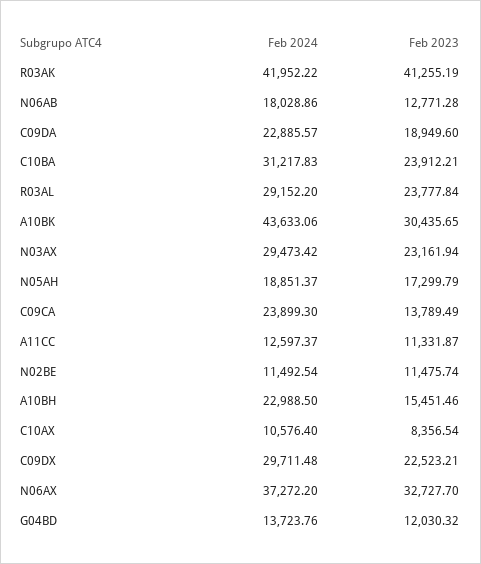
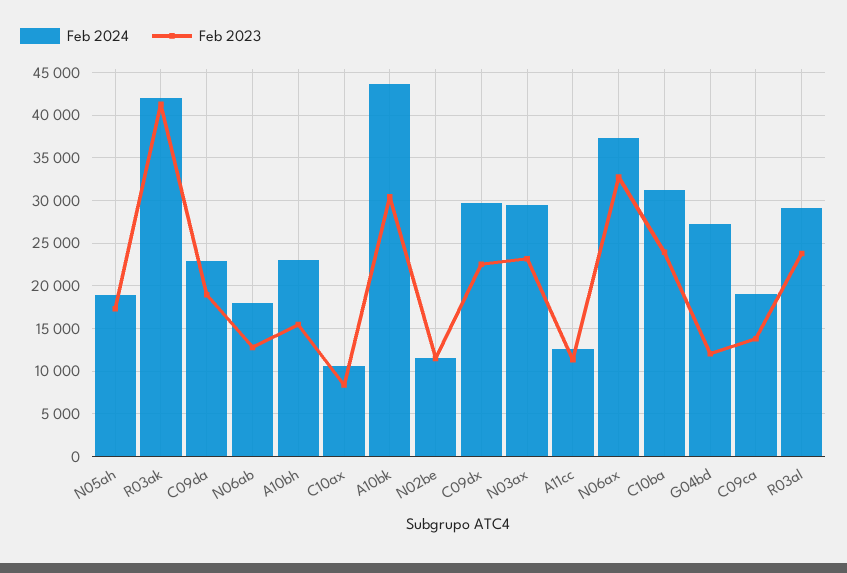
  {
    "Feb 2024": {
      "R03AK": 41952.22,
      "N06AB": 18028.86,
      "C09DA": 22885.57,
      "C10BA": 31217.83,
      "R03AL": 29152.2,
      "A10BK": 43633.06,
      "N03AX": 29473.42,
      "N05AH": 18851.37,
-     "C09CA": 23899.3,
+     "C09CA": 19000,
      "A11CC": 12597.37,
      "N02BE": 11492.54,
      "A10BH": 22988.5,
      "C10AX": 10576.4,
      "C09DX": 29711.48,
      "N06AX": 37272.2,
-     "G04BD": 13723.76
+     "G04BD": 27000
    },
    "Feb 2023": {
      "R03AK": 41255.19,
      "N06AB": 12771.28,
      "C09DA": 18949.6,
      "C10BA": 23912.21,
      "R03AL": 23777.84,
      "A10BK": 30435.65,
      "N03AX": 23161.94,
      "N05AH": 17299.79,
      "C09CA": 13789.49,
      "A11CC": 11331.87,
      "N02BE": 11475.74,
      "A10BH": 15451.46,
      "C10AX": 8356.54,
      "C09DX": 22523.21,
      "N06AX": 32727.7,
      "G04BD": 12030.32
    }
  }

